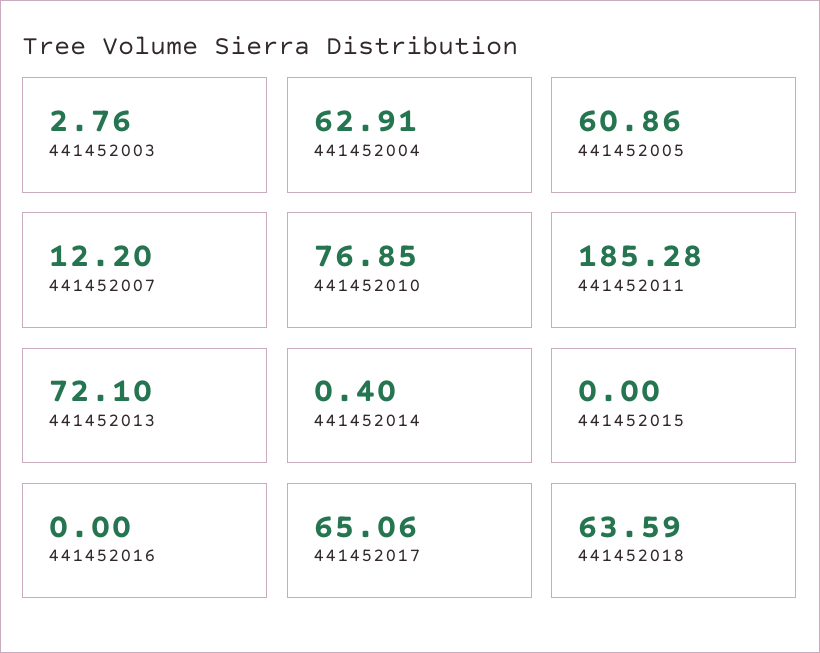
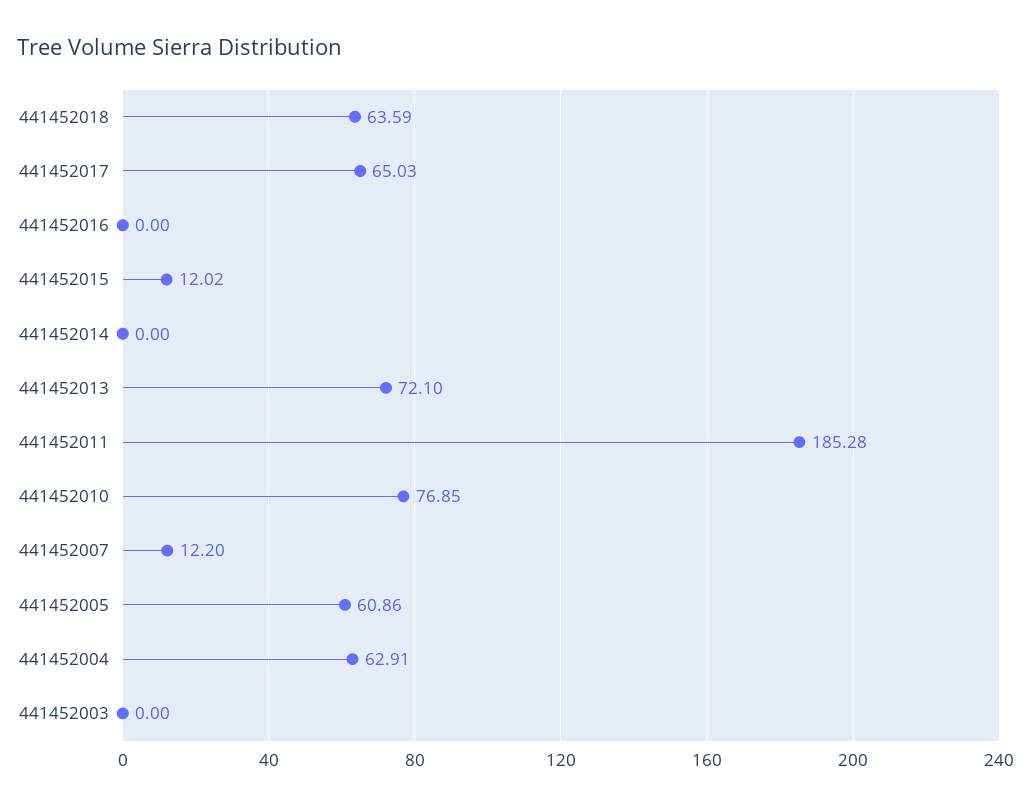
  {
-   "441452003": 2.76,
+   "441452003": 0,
    "441452004": 62.91,
    "441452005": 60.86,
    "441452007": 12.2,
    "441452010": 76.85,
    "441452011": 185.28,
    "441452013": 72.1,
-   "441452014": 0.4,
+   "441452014": 0,
-   "441452015": 0,
+   "441452015": 12.02,
    "441452016": 0,
-   "441452017": 65.06,
+   "441452017": 65.03,
    "441452018": 63.59
  }

